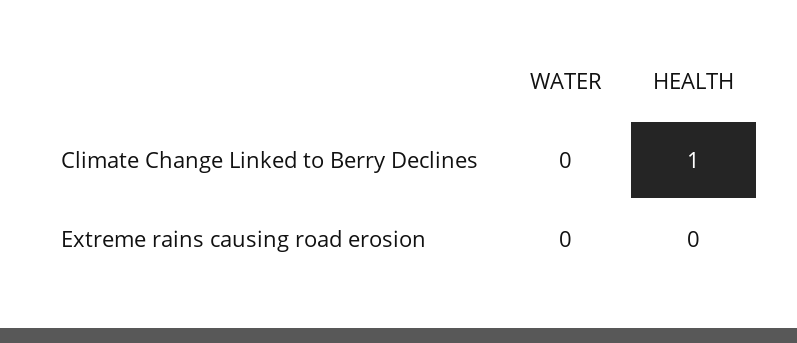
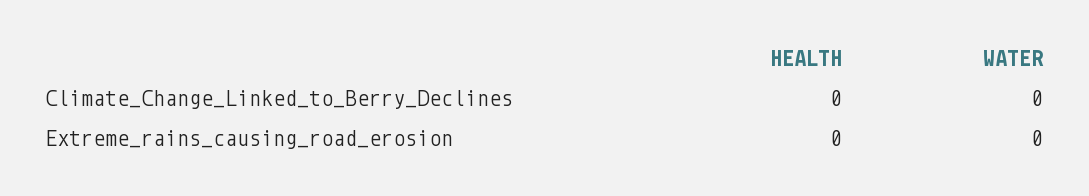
  {
    "WATER": {
      "Climate Change Linked to Berry Declines": 0,
      "Extreme rains causing road erosion": 0
    },
    "HEALTH": {
-     "Climate Change Linked to Berry Declines": 1,
+     "Climate Change Linked to Berry Declines": 0,
      "Extreme rains causing road erosion": 0
    }
  }

